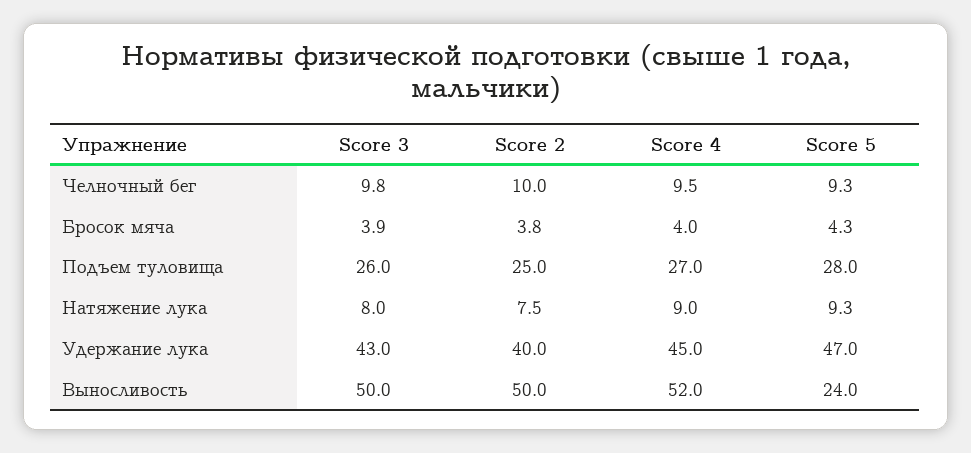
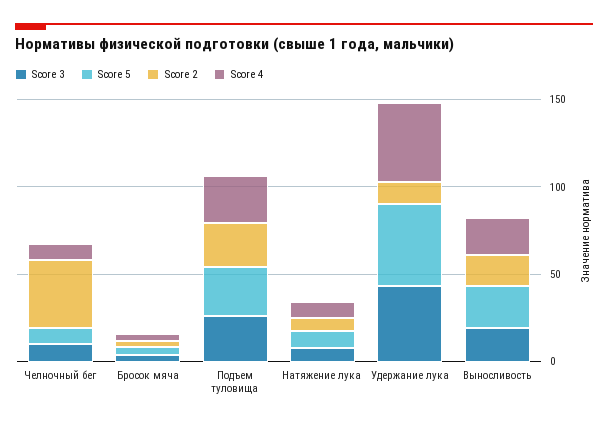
  {
    "Score 3": {
      "Челночный бег": 9.8,
      "Бросок мяча": 3.9,
      "Подъем туловища": 26,
      "Натяжение лука": 8,
      "Удержание лука": 43,
-     "Выносливость": 50
+     "Выносливость": 20
    },
    "Score 2": {
-     "Челночный бег": 10,
+     "Челночный бег": 40,
      "Бросок мяча": 3.8,
      "Подъем туловища": 25,
      "Натяжение лука": 7.5,
-     "Удержание лука": 40,
+     "Удержание лука": 10,
-     "Выносливость": 50
+     "Выносливость": 20
    },
    "Score 4": {
      "Челночный бег": 9.5,
      "Бросок мяча": 4,
      "Подъем туловища": 27,
      "Натяжение лука": 9,
      "Удержание лука": 45,
-     "Выносливость": 52
+     "Выносливость": 20
    },
    "Score 5": {
      "Челночный бег": 9.3,
      "Бросок мяча": 4.3,
      "Подъем туловища": 28,
      "Натяжение лука": 9.3,
      "Удержание лука": 47,
      "Выносливость": 24
    }
  }

